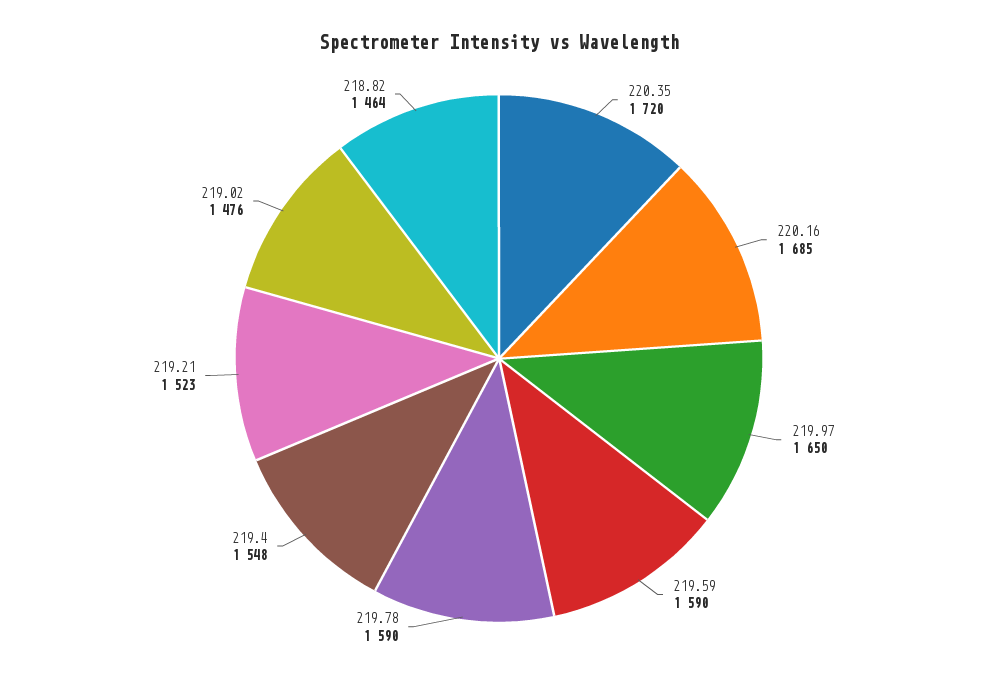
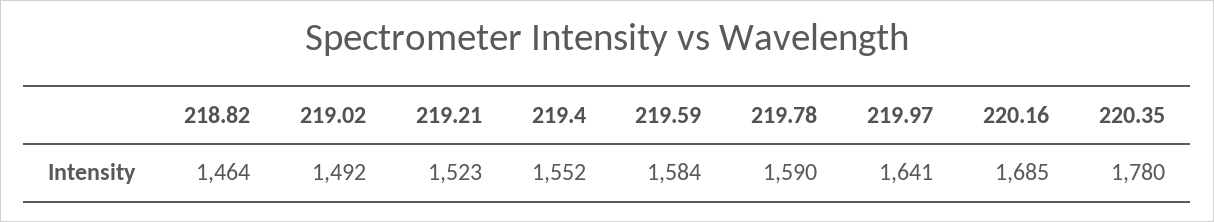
  {
-   "220.35": 1720,
+   "220.35": 1780,
    "220.16": 1685,
-   "219.97": 1650,
+   "219.97": 1641,
-   "219.59": 1590,
+   "219.59": 1584,
    "219.78": 1590,
-   "219.4": 1548,
+   "219.4": 1552,
    "219.21": 1523,
-   "219.02": 1476,
+   "219.02": 1492,
    "218.82": 1464
  }

